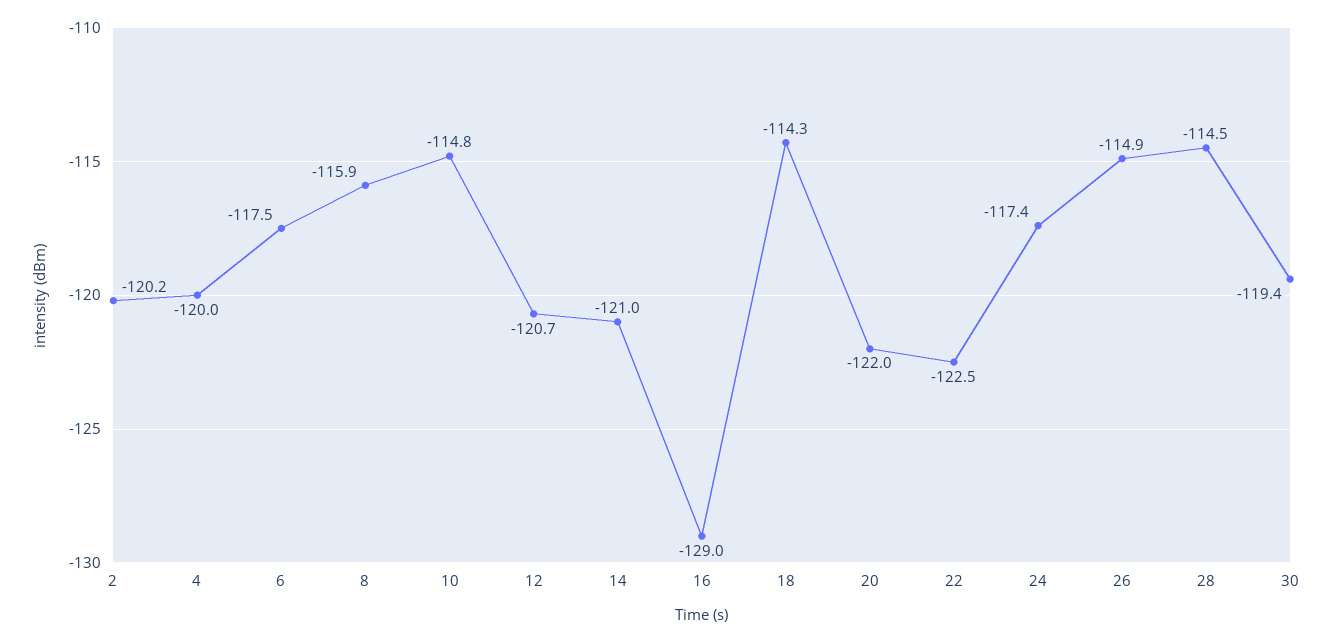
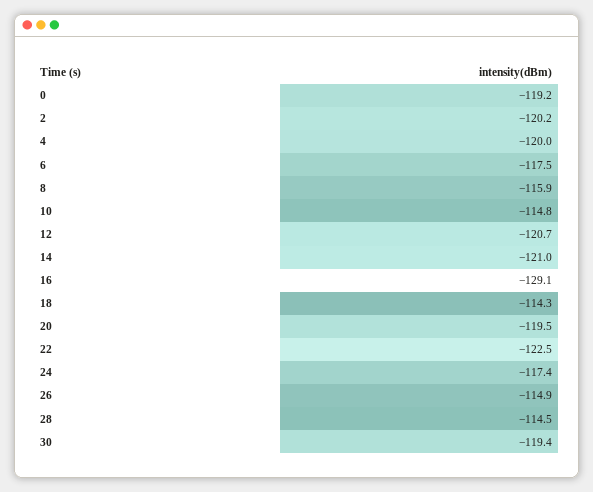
  {
    "2": -120.2,
    "4": -120,
    "6": -117.5,
    "8": -115.9,
    "10": -114.8,
    "12": -120.7,
    "14": -121,
-   "16": -129,
+   "16": -129.1,
    "18": -114.3,
-   "20": -122,
+   "20": -119.5,
    "22": -122.5,
    "24": -117.4,
    "26": -114.9,
    "28": -114.5,
-   "30": -119.4
+   "30": -119.4,
+   "0": -119.2
  }

